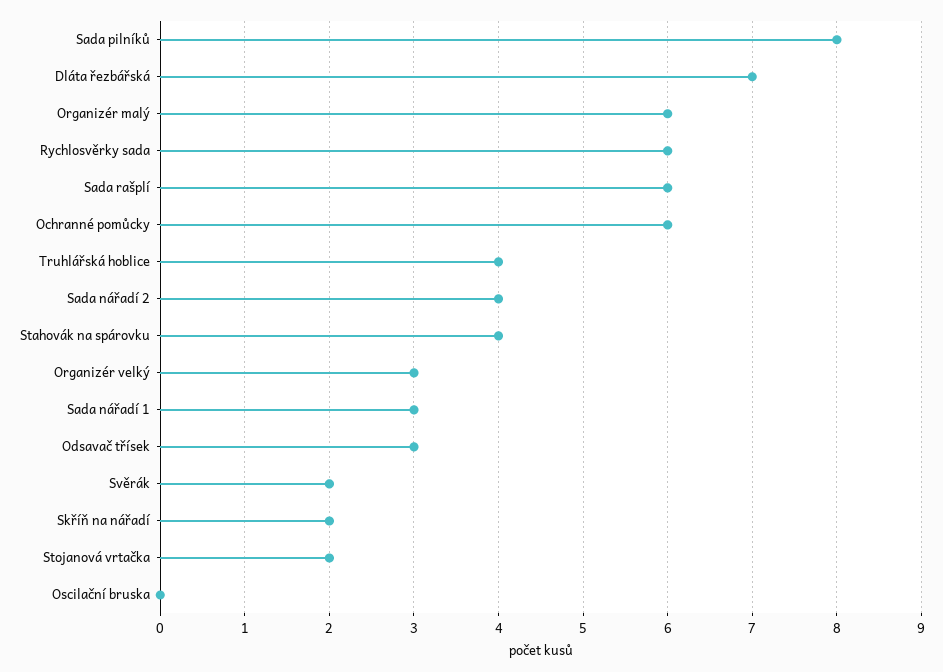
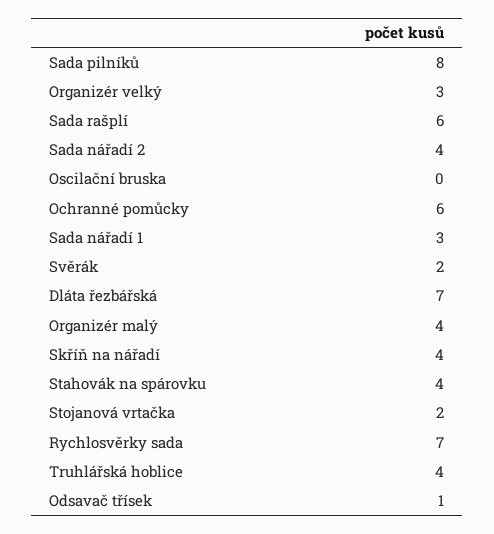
  {
    "Sada pilníků": 8,
    "Dláta řezbářská": 7,
-   "Organizér malý": 6,
+   "Organizér malý": 4,
-   "Rychlosvěrky sada": 6,
+   "Rychlosvěrky sada": 7,
    "Sada rašplí": 6,
    "Ochranné pomůcky": 6,
    "Truhlářská hoblice": 4,
    "Sada nářadí 2": 4,
    "Stahovák na spárovku": 4,
    "Organizér velký": 3,
    "Sada nářadí 1": 3,
-   "Odsavač třísek": 3,
+   "Odsavač třísek": 1,
    "Svěrák": 2,
-   "Skříň na nářadí": 2,
+   "Skříň na nářadí": 4,
    "Stojanová vrtačka": 2,
    "Oscilační bruska": 0
  }

